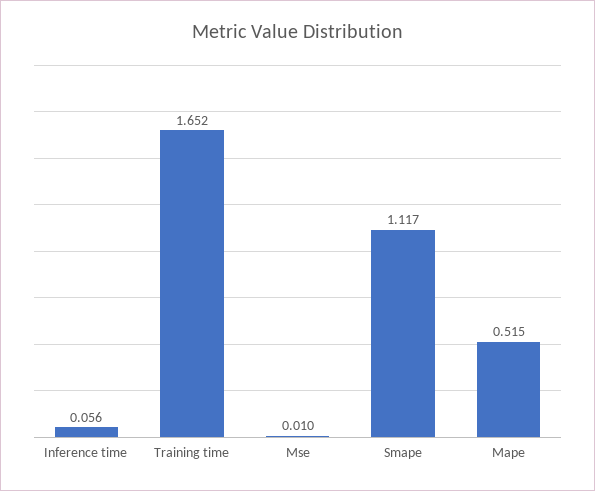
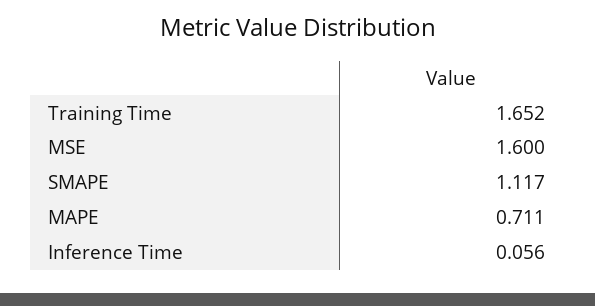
  {
    "Inference time": 0.056,
    "Training time": 1.652,
-   "Mse": 0.01,
+   "Mse": 1.6,
    "Smape": 1.117,
-   "Mape": 0.515
+   "Mape": 0.711
  }

